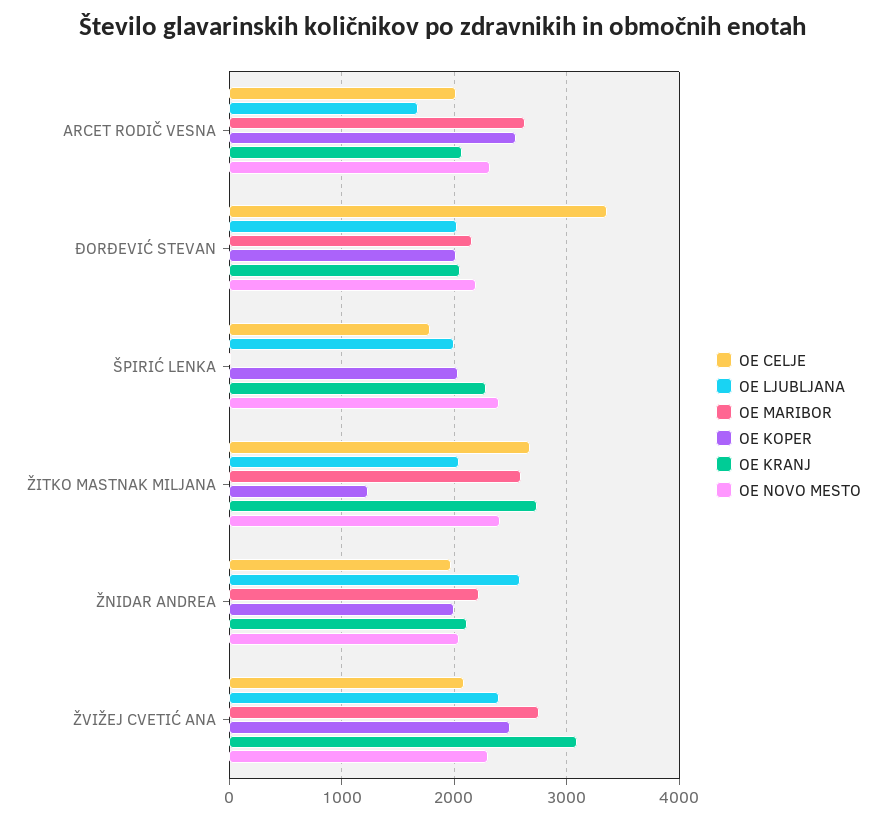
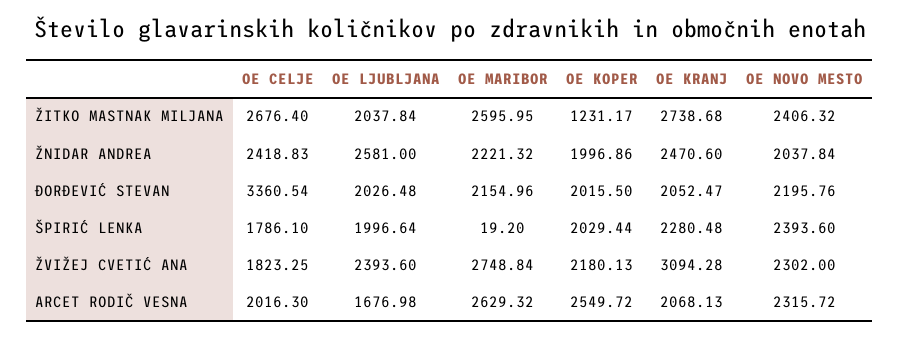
  {
    "OE CELJE": {
      "ARCET RODIČ VESNA": 2016.3,
      "ĐORĐEVIĆ STEVAN": 3360.54,
      "ŠPIRIĆ LENKA": 1786.1,
      "ŽITKO MASTNAK MILJANA": 2676.4,
-     "ŽNIDAR ANDREA": 2000,
+     "ŽNIDAR ANDREA": 2418.83,
-     "ŽVIŽEJ CVETIĆ ANA": 2100
+     "ŽVIŽEJ CVETIĆ ANA": 1823.25
    },
    "OE LJUBLJANA": {
      "ARCET RODIČ VESNA": 1676.98,
      "ĐORĐEVIĆ STEVAN": 2026.48,
      "ŠPIRIĆ LENKA": 1996.64,
      "ŽITKO MASTNAK MILJANA": 2037.84,
      "ŽNIDAR ANDREA": 2581,
      "ŽVIŽEJ CVETIĆ ANA": 2393.6
    },
    "OE MARIBOR": {
      "ARCET RODIČ VESNA": 2629.32,
      "ĐORĐEVIĆ STEVAN": 2154.96,
      "ŠPIRIĆ LENKA": 19.2,
      "ŽITKO MASTNAK MILJANA": 2595.95,
      "ŽNIDAR ANDREA": 2221.32,
      "ŽVIŽEJ CVETIĆ ANA": 2748.84
    },
    "OE KOPER": {
      "ARCET RODIČ VESNA": 2549.72,
      "ĐORĐEVIĆ STEVAN": 2015.5,
      "ŠPIRIĆ LENKA": 2029.44,
      "ŽITKO MASTNAK MILJANA": 1231.17,
      "ŽNIDAR ANDREA": 1996.86,
-     "ŽVIŽEJ CVETIĆ ANA": 2500
+     "ŽVIŽEJ CVETIĆ ANA": 2180.13
    },
    "OE KRANJ": {
      "ARCET RODIČ VESNA": 2068.13,
      "ĐORĐEVIĆ STEVAN": 2052.47,
      "ŠPIRIĆ LENKA": 2280.48,
      "ŽITKO MASTNAK MILJANA": 2738.68,
-     "ŽNIDAR ANDREA": 2100,
+     "ŽNIDAR ANDREA": 2470.6,
      "ŽVIŽEJ CVETIĆ ANA": 3094.28
    },
    "OE NOVO MESTO": {
      "ARCET RODIČ VESNA": 2315.72,
      "ĐORĐEVIĆ STEVAN": 2195.76,
      "ŠPIRIĆ LENKA": 2393.6,
      "ŽITKO MASTNAK MILJANA": 2406.32,
      "ŽNIDAR ANDREA": 2037.84,
      "ŽVIŽEJ CVETIĆ ANA": 2302
    }
  }

